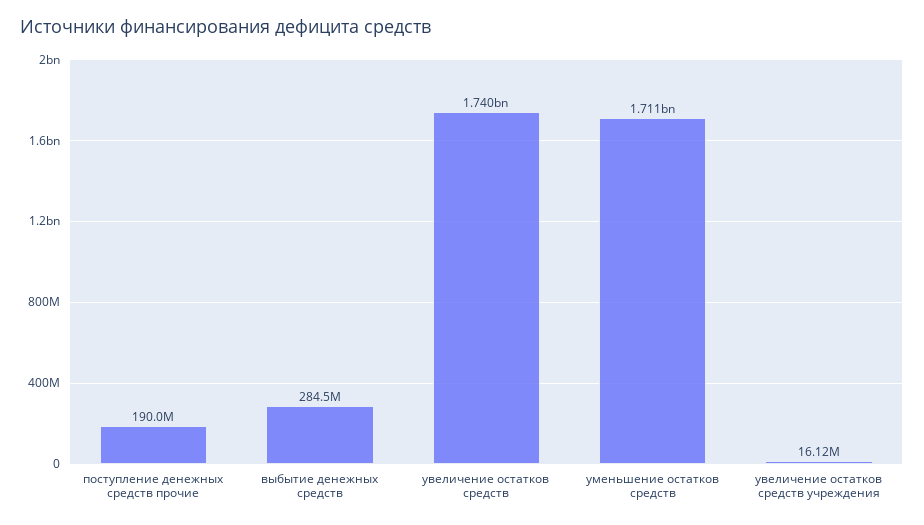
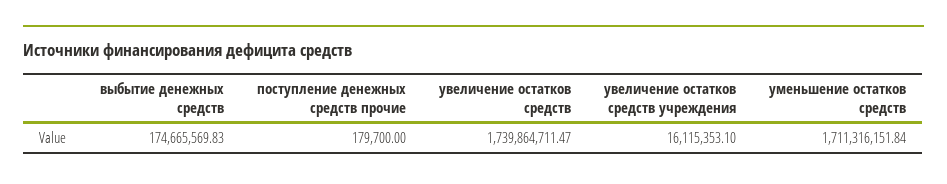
  {
-   "поступление денежных средств прочие": 190000000,
+   "поступление денежных средств прочие": 179700,
-   "выбытие денежных средств": 284500000,
+   "выбытие денежных средств": 174665569.83,
    "увеличение остатков средств": 1739864711.47,
    "уменьшение остатков средств": 1711316151.84,
    "увеличение остатков средств учреждения": 16115353.1
  }

